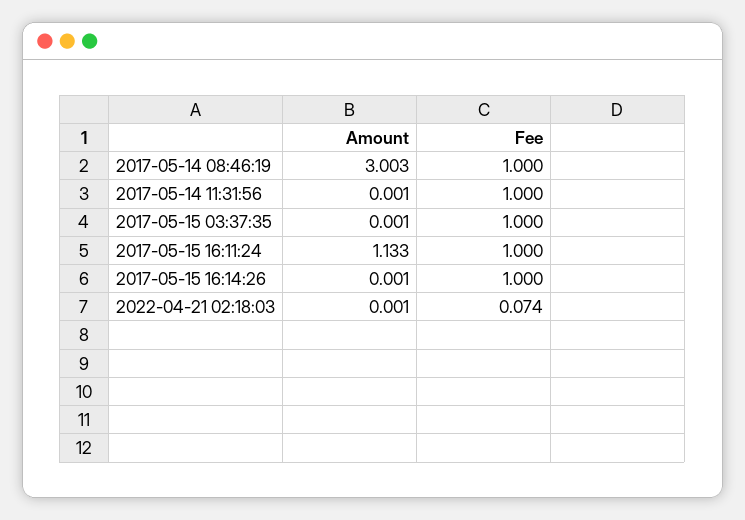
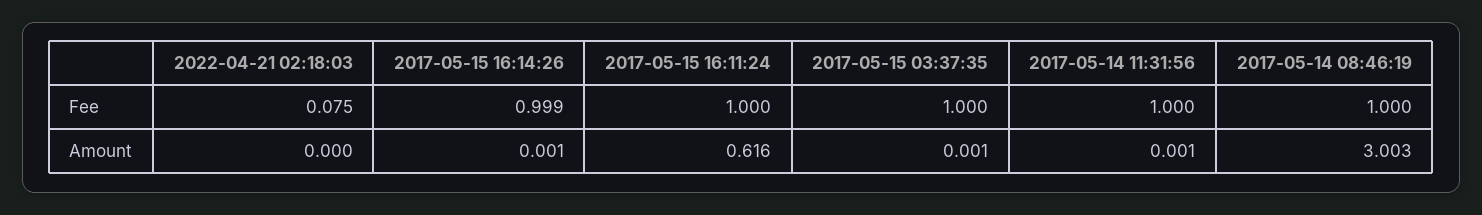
  {
    "Amount": {
      "2017-05-14 08:46:19": 3.003,
      "2017-05-14 11:31:56": 0.001,
      "2017-05-15 03:37:35": 0.001,
-     "2017-05-15 16:11:24": 1.133,
+     "2017-05-15 16:11:24": 0.616,
      "2017-05-15 16:14:26": 0.001,
-     "2022-04-21 02:18:03": 0.001
+     "2022-04-21 02:18:03": 0
    },
    "Fee": {
      "2017-05-14 08:46:19": 1,
      "2017-05-14 11:31:56": 1,
      "2017-05-15 03:37:35": 1,
      "2017-05-15 16:11:24": 1,
-     "2017-05-15 16:14:26": 1,
+     "2017-05-15 16:14:26": 0.999,
-     "2022-04-21 02:18:03": 0.074
+     "2022-04-21 02:18:03": 0.075
    }
  }

